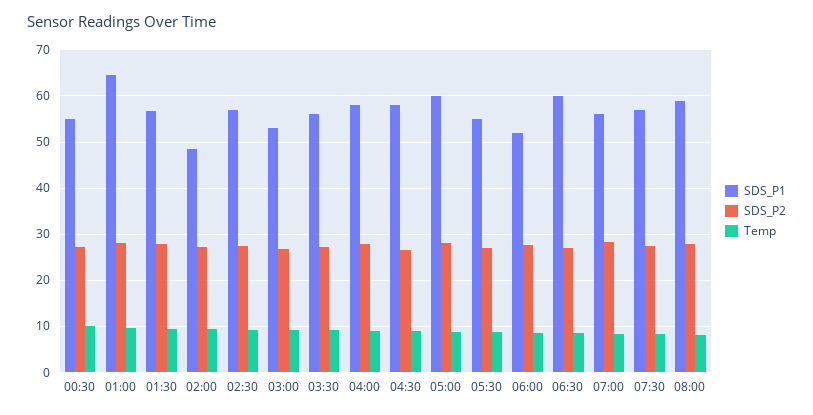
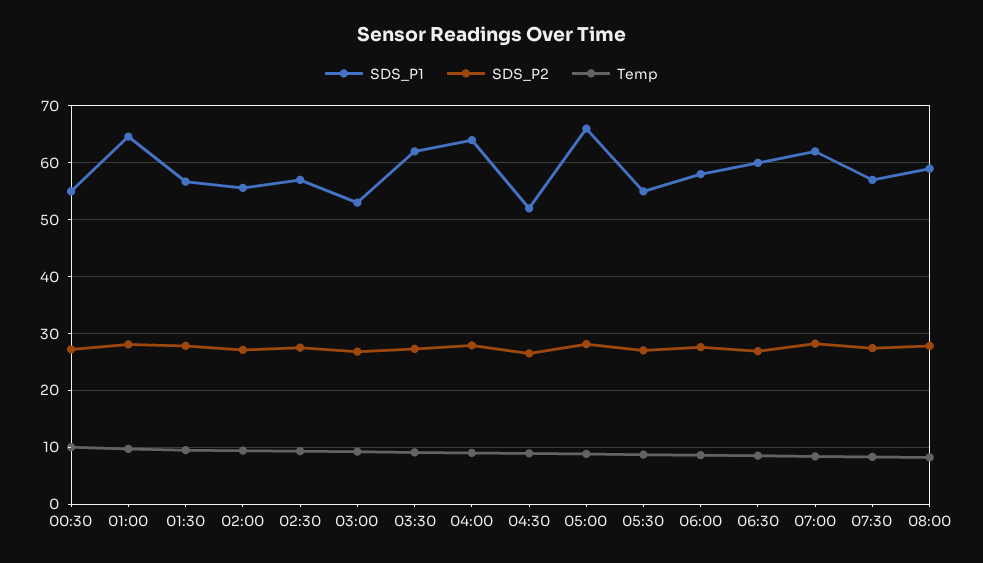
  {
    "SDS_P1": {
      "00:30": 56,
      "01:00": 64,
      "01:30": 56,
-     "02:00": 48,
+     "02:00": 56,
      "02:30": 58,
      "03:00": 54,
-     "03:30": 56,
+     "03:30": 62,
-     "04:00": 58,
+     "04:00": 64,
-     "04:30": 58,
+     "04:30": 52,
-     "05:00": 60,
+     "05:00": 66,
      "05:30": 56,
-     "06:00": 52,
+     "06:00": 58,
      "06:30": 60,
-     "07:00": 56,
+     "07:00": 62,
      "07:30": 58,
      "08:00": 60
    },
    "SDS_P2": {
      "00:30": 28,
      "01:00": 28,
      "01:30": 28,
      "02:00": 28,
      "02:30": 28,
      "03:00": 26,
      "03:30": 28,
      "04:00": 28,
      "04:30": 26,
      "05:00": 28,
      "05:30": 28,
      "06:00": 28,
      "06:30": 26,
      "07:00": 28,
      "07:30": 28,
      "08:00": 28
    },
    "Temp": {
      "00:30": 10,
      "01:00": 10,
      "01:30": 10,
      "02:00": 10,
      "02:30": 10,
      "03:00": 10,
      "03:30": 10,
      "04:00": 10,
      "04:30": 8,
      "05:00": 8,
      "05:30": 8,
      "06:00": 8,
      "06:30": 8,
      "07:00": 8,
      "07:30": 8,
      "08:00": 8
    }
  }

